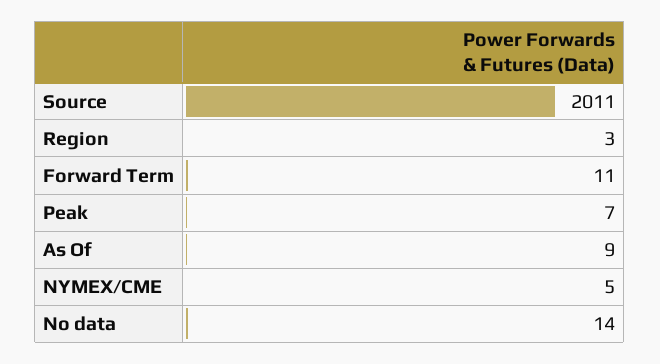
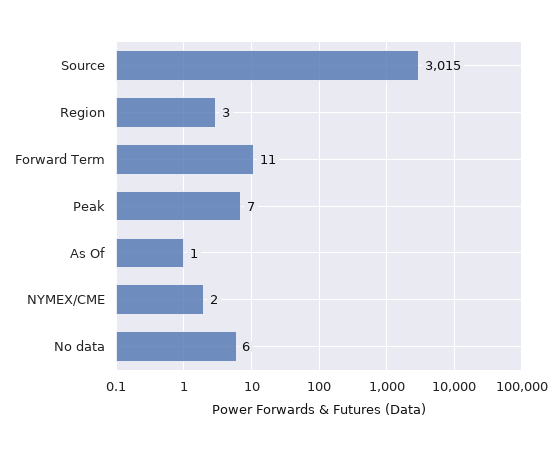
  {
-   "Source": 2011,
+   "Source": 3015,
    "Region": 3,
    "Forward Term": 11,
    "Peak": 7,
-   "As Of": 9,
+   "As Of": 1,
-   "NYMEX/CME": 5,
+   "NYMEX/CME": 2,
-   "No data": 14
+   "No data": 6
  }

